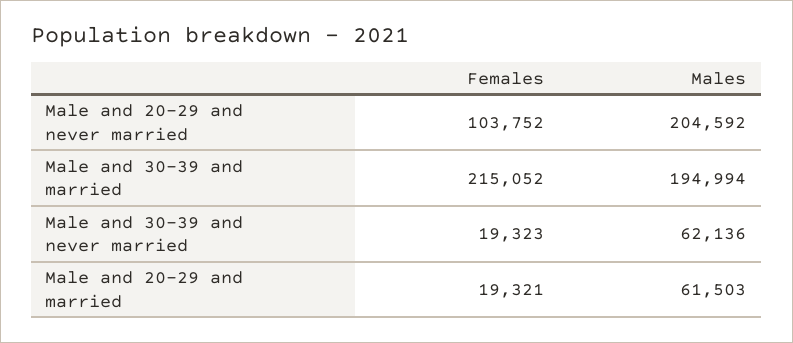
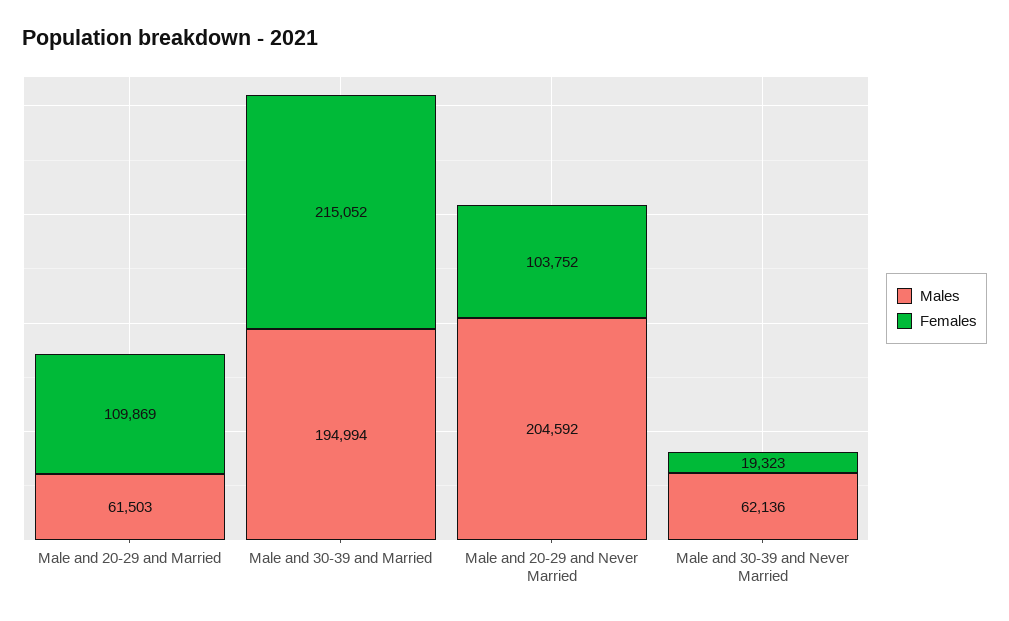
  {
    "Females": {
      "Male and 20-29 and never married": 103752,
      "Male and 30-39 and married": 215052,
      "Male and 30-39 and never married": 19323,
-     "Male and 20-29 and married": 19321
+     "Male and 20-29 and married": 109869
    },
    "Males": {
      "Male and 20-29 and never married": 204592,
      "Male and 30-39 and married": 194994,
      "Male and 30-39 and never married": 62136,
      "Male and 20-29 and married": 61503
    }
  }

